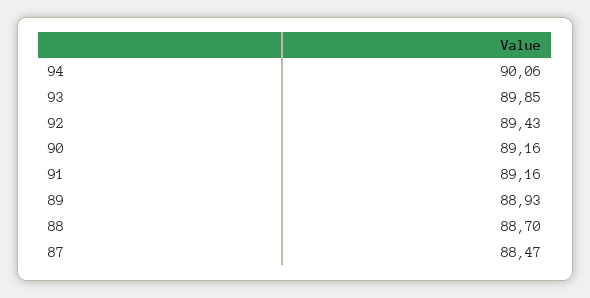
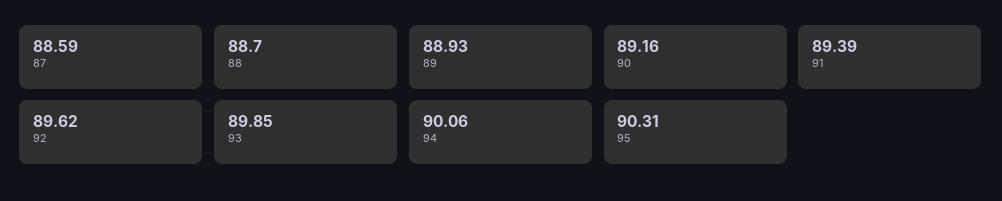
  {
    "94": 90.06,
    "93": 89.85,
-   "92": 89.43,
+   "92": 89.62,
    "90": 89.16,
-   "91": 89.16,
+   "91": 89.39,
    "89": 88.93,
    "88": 88.7,
-   "87": 88.47
+   "87": 88.59,
+   "95": 90.31
  }

